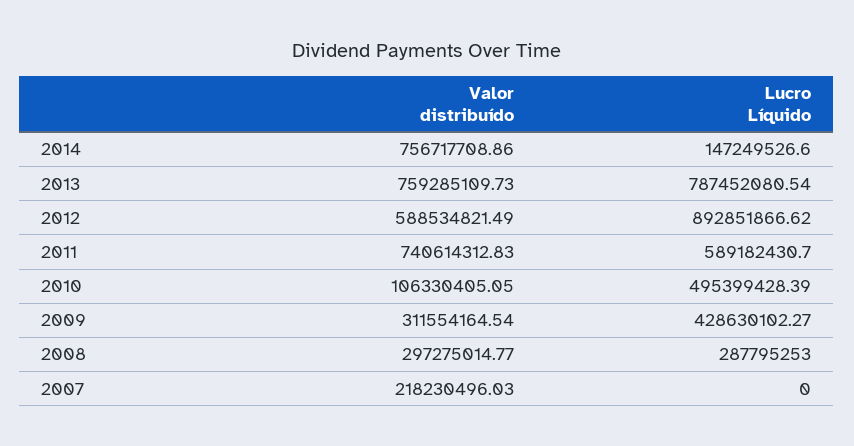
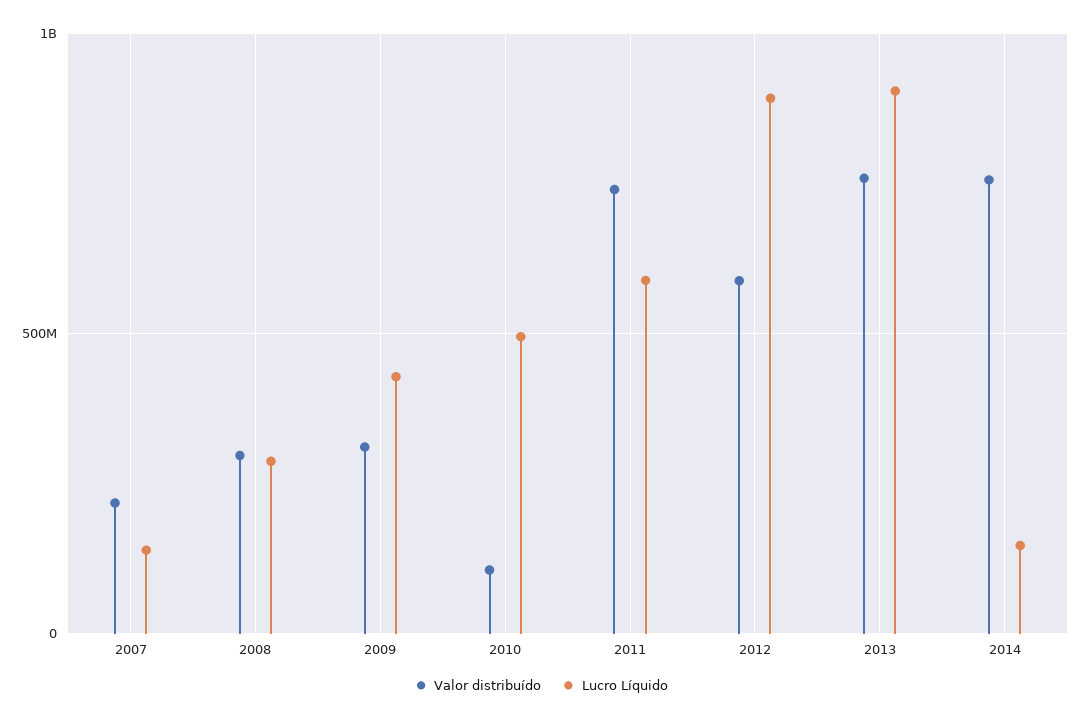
  {
    "Valor distribuído": {
      "2014": 756717708.86,
      "2013": 759285109.73,
      "2012": 588534821.49,
      "2011": 740614312.83,
      "2010": 106330405.05,
      "2009": 311554164.54,
      "2008": 297275014.77,
      "2007": 218230496.03
    },
    "Lucro Líquido": {
      "2014": 147249526.6,
-     "2013": 787452080.54,
+     "2013": 900000000,
      "2012": 892851866.62,
      "2011": 589182430.7,
      "2010": 495399428.39,
      "2009": 428630102.27,
      "2008": 287795253,
-     "2007": 0
+     "2007": 150000000
    }
  }

